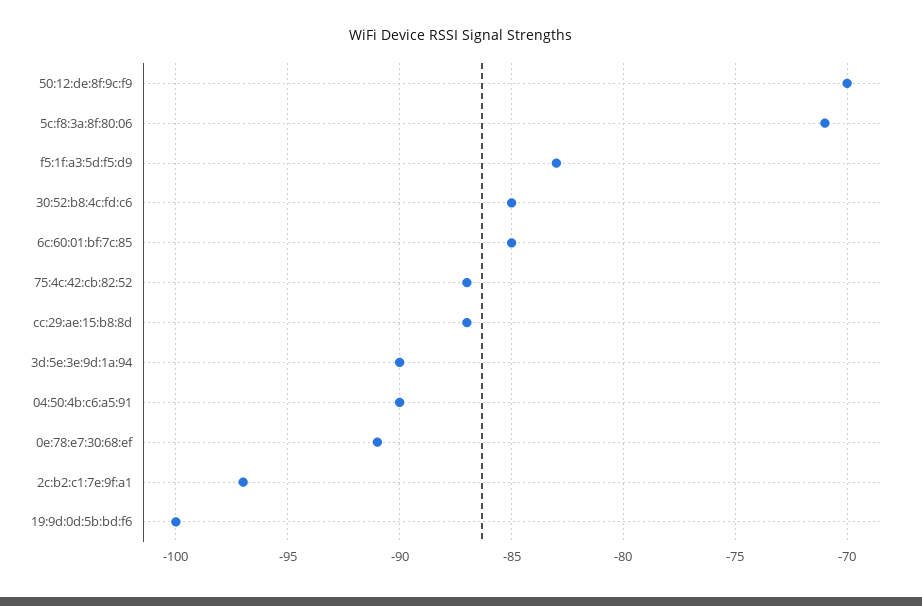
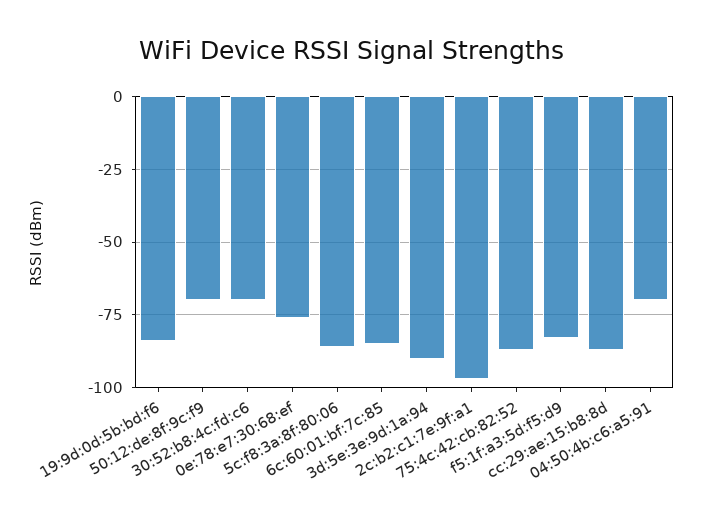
  {
    "50:12:de:8f:9c:f9": -70,
-   "5c:f8:3a:8f:80:06": -71,
+   "5c:f8:3a:8f:80:06": -85,
    "f5:1f:a3:5d:f5:d9": -83,
-   "30:52:b8:4c:fd:c6": -85,
+   "30:52:b8:4c:fd:c6": -70,
    "6c:60:01:bf:7c:85": -85,
    "75:4c:42:cb:82:52": -87,
    "cc:29:ae:15:b8:8d": -87,
    "3d:5e:3e:9d:1a:94": -90,
-   "04:50:4b:c6:a5:91": -90,
+   "04:50:4b:c6:a5:91": -70,
-   "0e:78:e7:30:68:ef": -91,
+   "0e:78:e7:30:68:ef": -75,
    "2c:b2:c1:7e:9f:a1": -97,
-   "19:9d:0d:5b:bd:f6": -100
+   "19:9d:0d:5b:bd:f6": -85
  }

